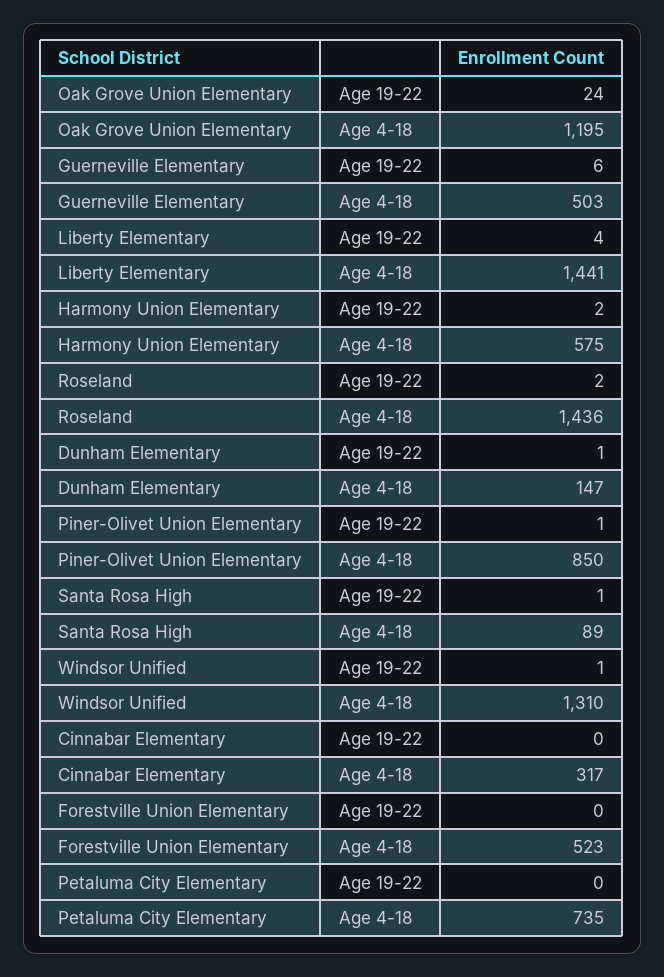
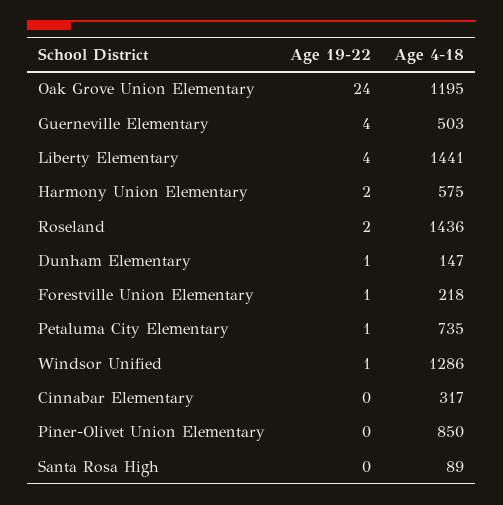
  {
    "Oak Grove Union Elementary": {
      "Age 19-22": 24,
      "Age 4-18": 1195
    },
    "Guerneville Elementary": {
-     "Age 19-22": 6,
+     "Age 19-22": 4,
      "Age 4-18": 503
    },
    "Liberty Elementary": {
      "Age 19-22": 4,
      "Age 4-18": 1441
    },
    "Harmony Union Elementary": {
      "Age 19-22": 2,
      "Age 4-18": 575
    },
    "Roseland": {
      "Age 19-22": 2,
      "Age 4-18": 1436
    },
    "Dunham Elementary": {
      "Age 19-22": 1,
      "Age 4-18": 147
    },
    "Piner-Olivet Union Elementary": {
-     "Age 19-22": 1,
+     "Age 19-22": 0,
      "Age 4-18": 850
    },
    "Santa Rosa High": {
-     "Age 19-22": 1,
+     "Age 19-22": 0,
      "Age 4-18": 89
    },
    "Windsor Unified": {
      "Age 19-22": 1,
-     "Age 4-18": 1310
+     "Age 4-18": 1286
    },
    "Cinnabar Elementary": {
      "Age 19-22": 0,
      "Age 4-18": 317
    },
    "Forestville Union Elementary": {
-     "Age 19-22": 0,
+     "Age 19-22": 1,
-     "Age 4-18": 523
+     "Age 4-18": 218
    },
    "Petaluma City Elementary": {
-     "Age 19-22": 0,
+     "Age 19-22": 1,
      "Age 4-18": 735
    }
  }

